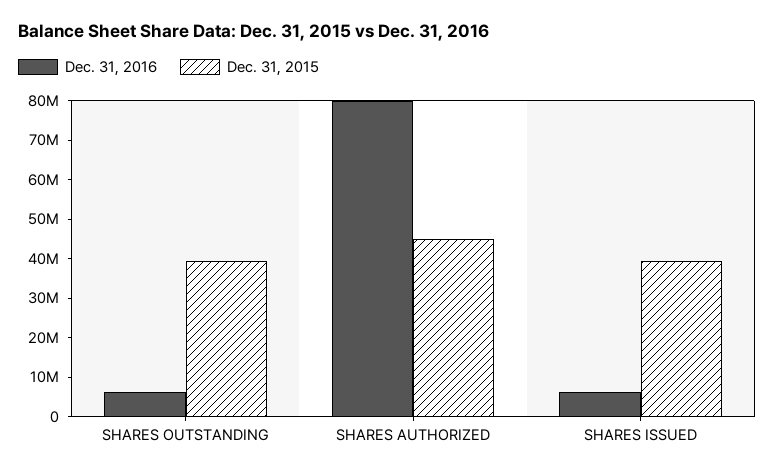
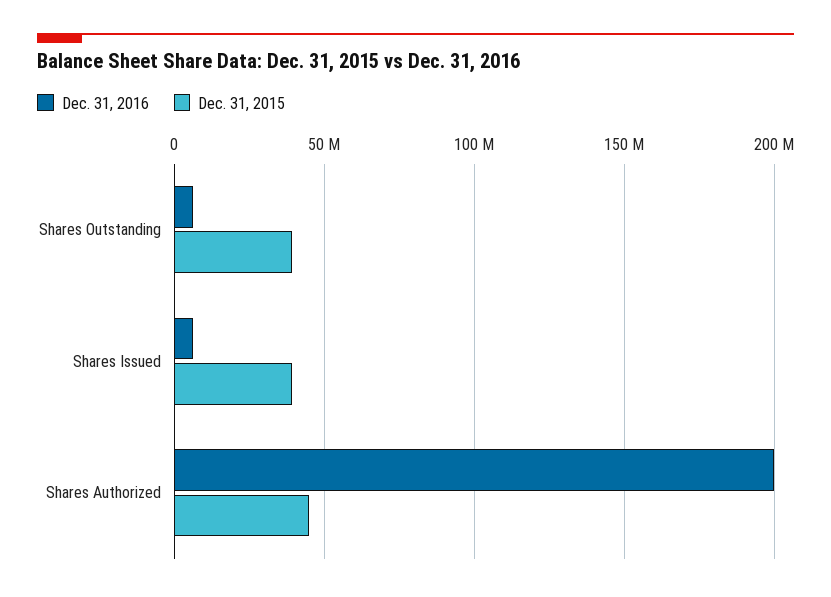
  {
    "Dec. 31, 2016": {
      "SHARES OUTSTANDING": 7500000,
-     "SHARES AUTHORIZED": 80000000,
+     "SHARES AUTHORIZED": 200000000,
      "SHARES ISSUED": 7500000
    },
    "Dec. 31, 2015": {
      "SHARES OUTSTANDING": 40000000,
      "SHARES AUTHORIZED": 45000000,
      "SHARES ISSUED": 40000000
    }
  }

